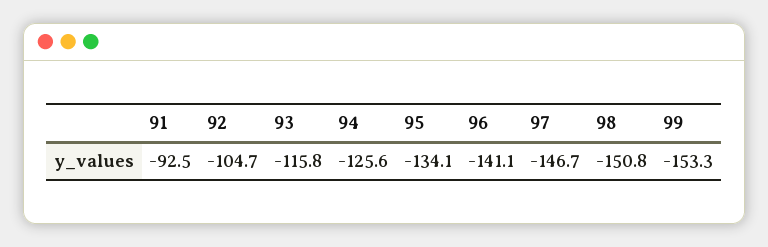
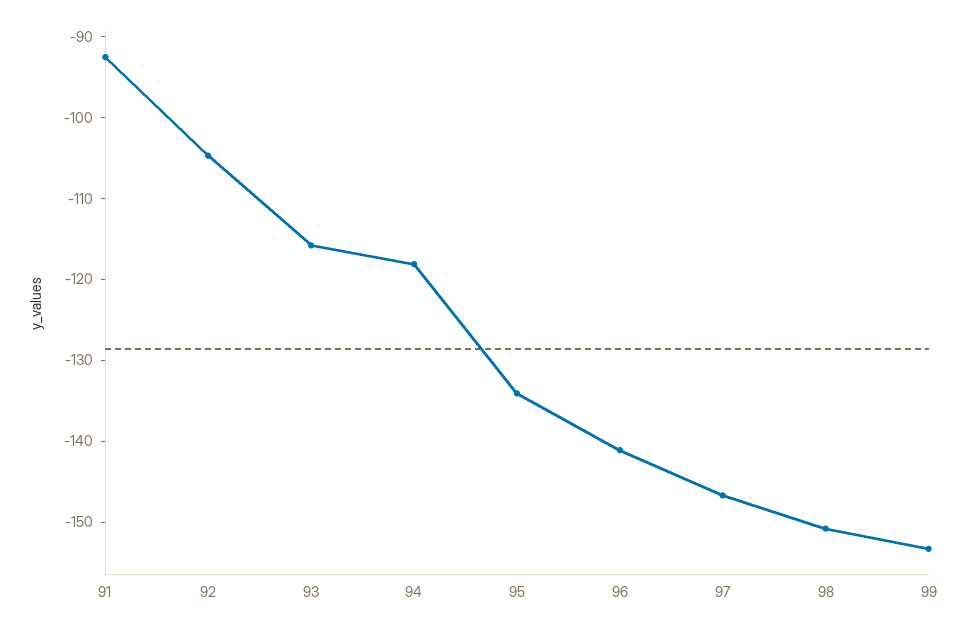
  {
    "91": -92.5,
    "92": -104.7,
    "93": -115.8,
-   "94": -125.6,
+   "94": -118,
    "95": -134.1,
    "96": -141.1,
    "97": -146.7,
    "98": -150.8,
    "99": -153.3
  }

